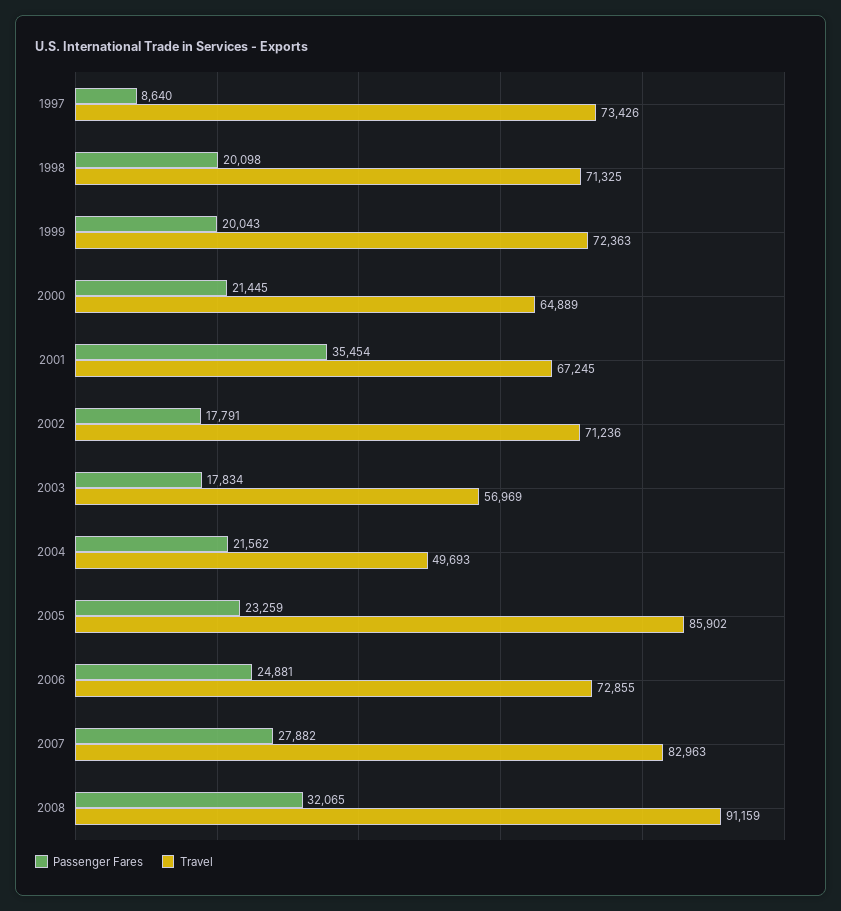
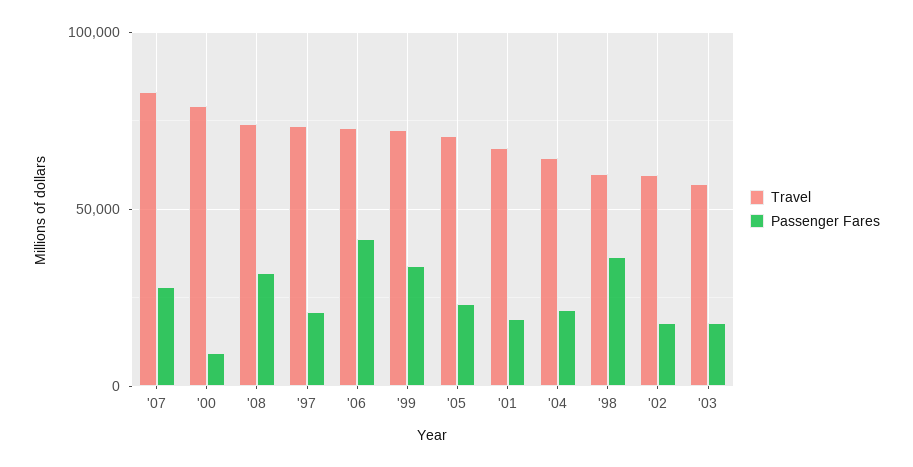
  {
    "Passenger Fares": {
-     "1997": 8640,
+     "1997": 20000,
-     "1998": 20098,
+     "1998": 35000,
-     "1999": 20043,
+     "1999": 35000,
-     "2000": 21445,
+     "2000": 10000,
-     "2001": 35454,
+     "2001": 20000,
      "2002": 17791,
      "2003": 17834,
      "2004": 21562,
      "2005": 23259,
-     "2006": 24881,
+     "2006": 40000,
      "2007": 27882,
      "2008": 32065
    },
    "Travel": {
      "1997": 73426,
-     "1998": 71325,
+     "1998": 60000,
      "1999": 72363,
-     "2000": 64889,
+     "2000": 80000,
      "2001": 67245,
-     "2002": 71236,
+     "2002": 60000,
      "2003": 56969,
-     "2004": 49693,
+     "2004": 65000,
-     "2005": 85902,
+     "2005": 70000,
      "2006": 72855,
      "2007": 82963,
-     "2008": 91159
+     "2008": 75000
    }
  }

